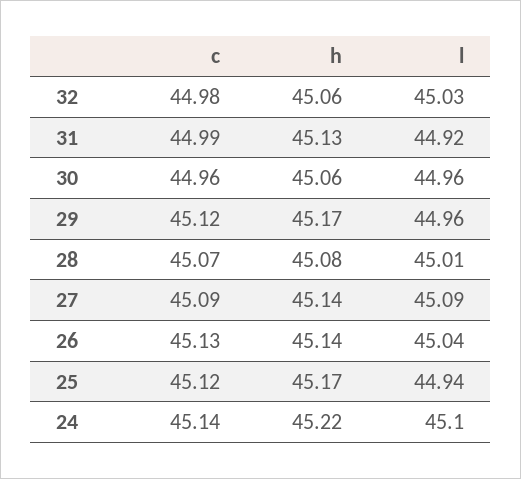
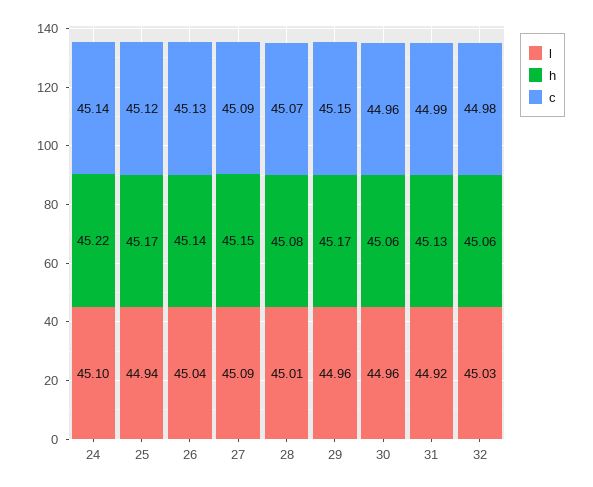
  {
    "c": {
      "32": 44.98,
      "31": 44.99,
      "30": 44.96,
-     "29": 45.12,
+     "29": 45.15,
      "28": 45.07,
      "27": 45.09,
      "26": 45.13,
      "25": 45.12,
      "24": 45.14
    },
    "h": {
      "32": 45.06,
      "31": 45.13,
      "30": 45.06,
      "29": 45.17,
      "28": 45.08,
-     "27": 45.14,
+     "27": 45.15,
      "26": 45.14,
      "25": 45.17,
      "24": 45.22
    },
    "l": {
      "32": 45.03,
      "31": 44.92,
      "30": 44.96,
      "29": 44.96,
      "28": 45.01,
      "27": 45.09,
      "26": 45.04,
      "25": 44.94,
      "24": 45.1
    }
  }

